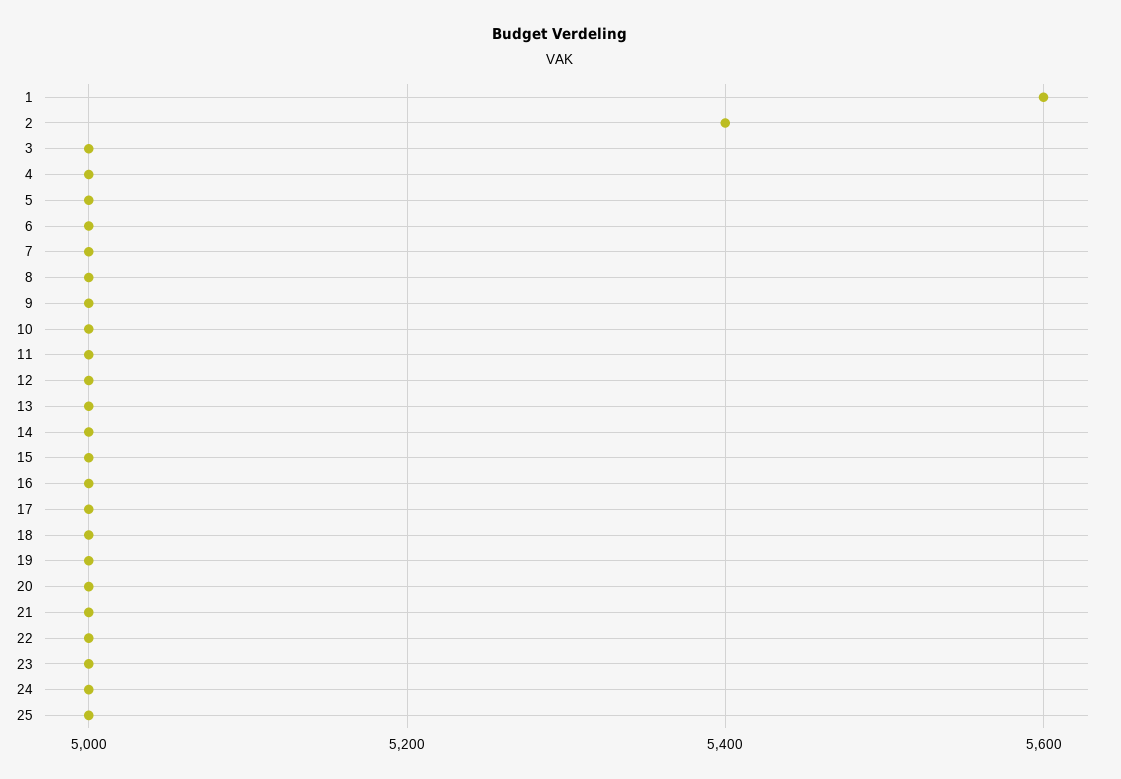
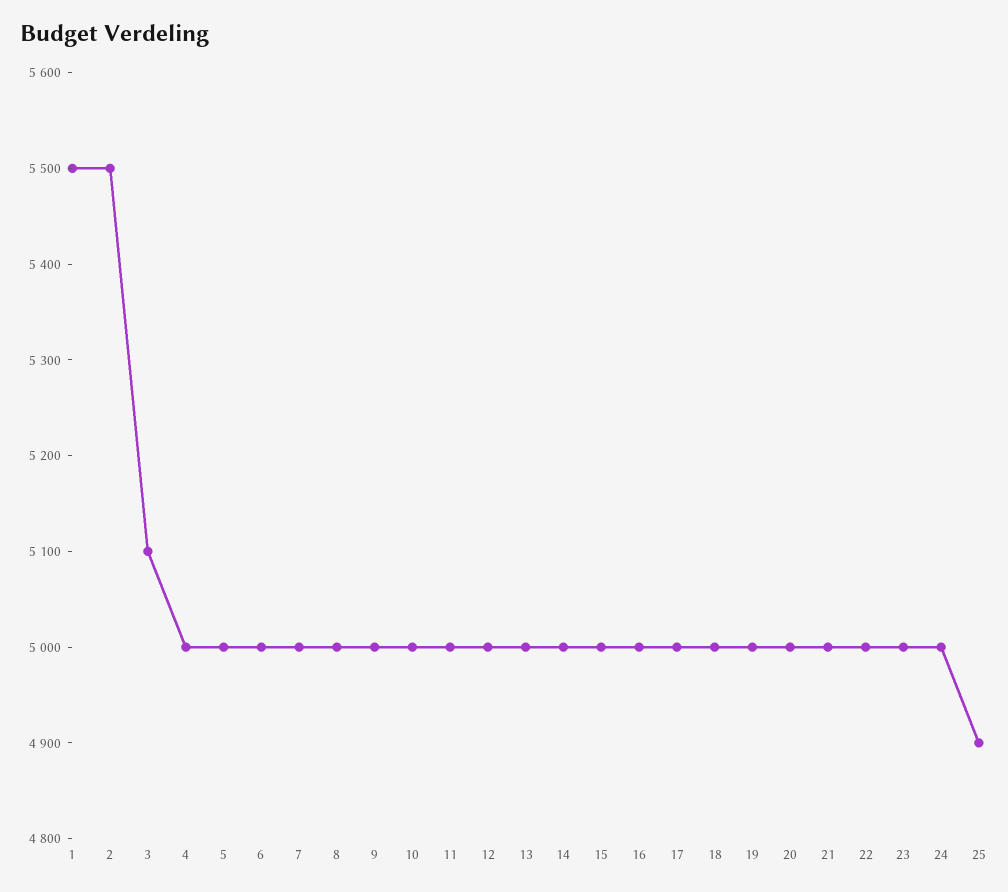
  {
-   "1": 5600,
+   "1": 5500,
-   "2": 5400,
+   "2": 5500,
-   "3": 5000,
+   "3": 5100,
    "4": 5000,
    "5": 5000,
    "6": 5000,
    "7": 5000,
    "8": 5000,
    "9": 5000,
    "10": 5000,
    "11": 5000,
    "12": 5000,
    "13": 5000,
    "14": 5000,
    "15": 5000,
    "16": 5000,
    "17": 5000,
    "18": 5000,
    "19": 5000,
    "20": 5000,
    "21": 5000,
    "22": 5000,
    "23": 5000,
    "24": 5000,
-   "25": 5000
+   "25": 4900
  }

